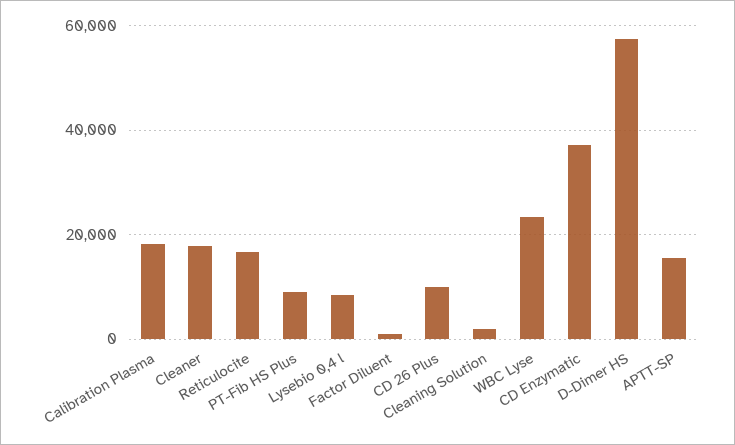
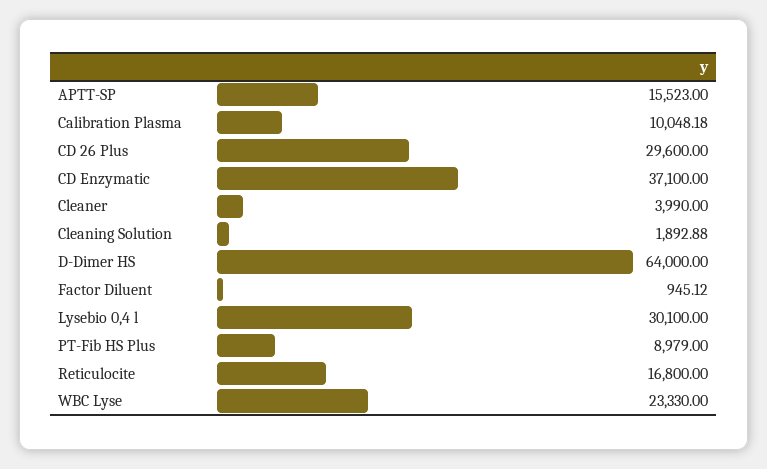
  {
-   "Calibration Plasma": 18000,
+   "Calibration Plasma": 10048.18,
-   "Cleaner": 18000,
+   "Cleaner": 3990,
    "Reticulocite": 16800,
    "PT-Fib HS Plus": 8979,
-   "Lysebio 0,4 l": 8000,
+   "Lysebio 0,4 l": 30100,
    "Factor Diluent": 945.12,
-   "CD 26 Plus": 10000,
+   "CD 26 Plus": 29600,
    "Cleaning Solution": 1892.88,
    "WBC Lyse": 23330,
    "CD Enzymatic": 37100,
-   "D-Dimer HS": 58000,
+   "D-Dimer HS": 64000,
    "APTT-SP": 15523
  }

